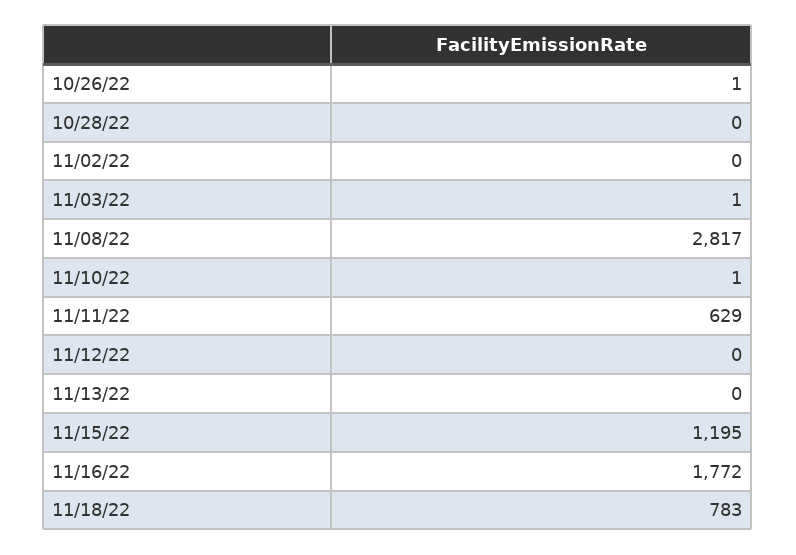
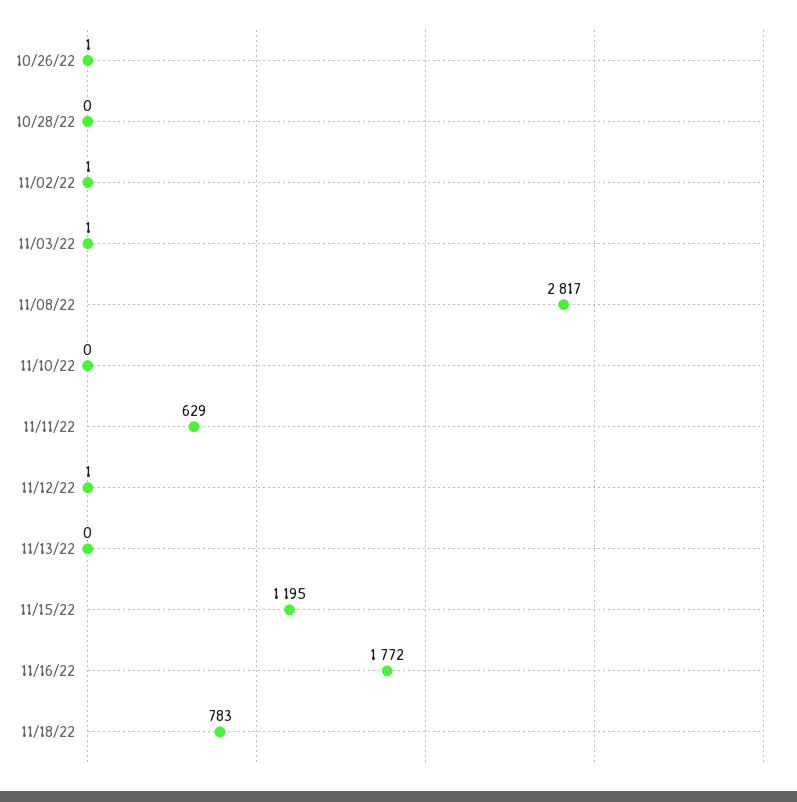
  {
    "10/26/22": 1,
    "10/28/22": 0,
-   "11/02/22": 0,
+   "11/02/22": 1,
    "11/03/22": 1,
    "11/08/22": 2817,
-   "11/10/22": 1,
+   "11/10/22": 0,
    "11/11/22": 629,
-   "11/12/22": 0,
+   "11/12/22": 1,
    "11/13/22": 0,
    "11/15/22": 1195,
    "11/16/22": 1772,
    "11/18/22": 783
  }

